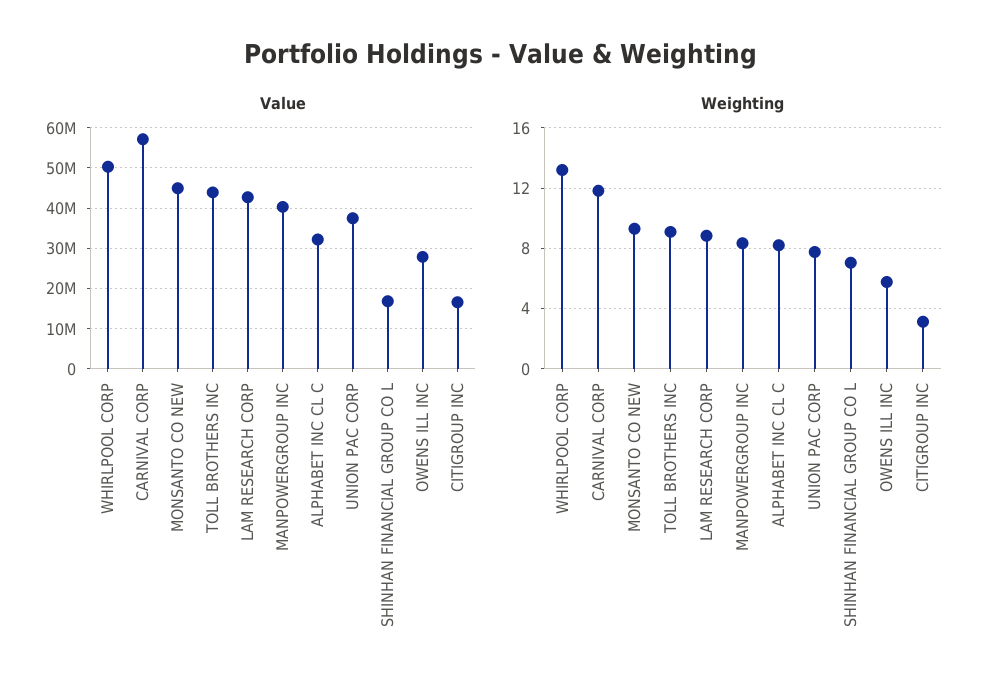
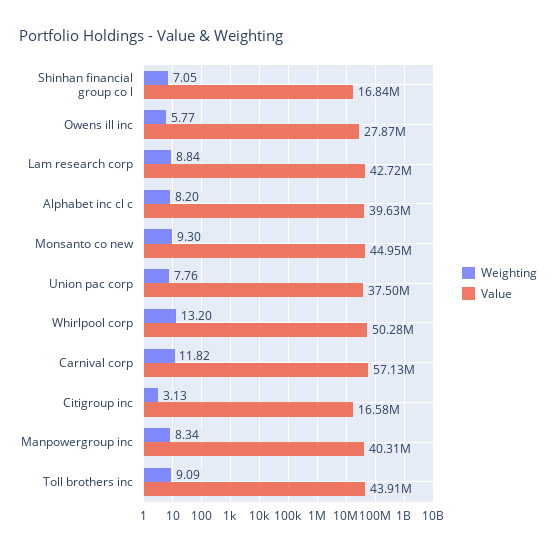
  {
    "Value": {
      "WHIRLPOOL CORP": 50280000,
      "CARNIVAL CORP": 57130000,
      "MONSANTO CO NEW": 44950000,
      "TOLL BROTHERS INC": 43910000,
      "LAM RESEARCH CORP": 42720000,
      "MANPOWERGROUP INC": 40310000,
-     "ALPHABET INC CL C": 32000000,
+     "ALPHABET INC CL C": 39630000,
      "UNION PAC CORP": 37500000,
      "SHINHAN FINANCIAL GROUP CO L": 16840000,
      "OWENS ILL INC": 27870000,
      "CITIGROUP INC": 16580000
    },
    "Weighting": {
      "WHIRLPOOL CORP": 13.2,
      "CARNIVAL CORP": 11.82,
      "MONSANTO CO NEW": 9.3,
      "TOLL BROTHERS INC": 9.09,
      "LAM RESEARCH CORP": 8.84,
      "MANPOWERGROUP INC": 8.34,
      "ALPHABET INC CL C": 8.2,
      "UNION PAC CORP": 7.76,
      "SHINHAN FINANCIAL GROUP CO L": 7.05,
      "OWENS ILL INC": 5.77,
      "CITIGROUP INC": 3.13
    }
  }

